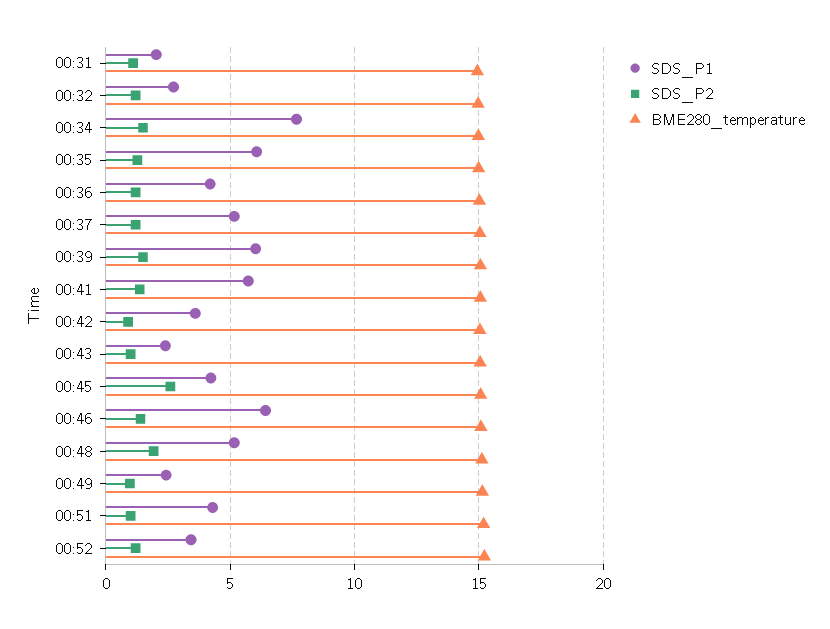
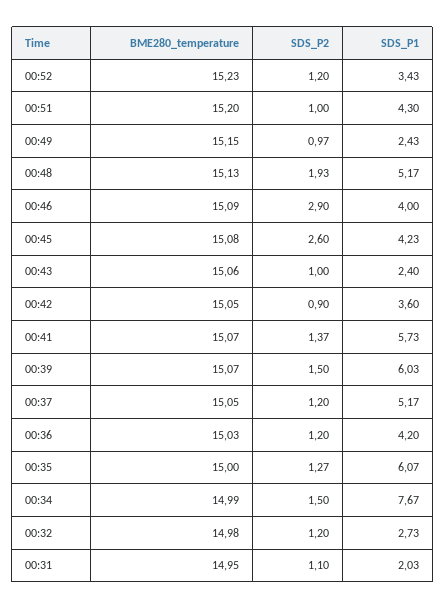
  {
    "SDS_P1": {
      "00:31": 2.03,
      "00:32": 2.73,
      "00:34": 7.67,
      "00:35": 6.07,
      "00:36": 4.2,
      "00:37": 5.17,
      "00:39": 6.03,
      "00:41": 5.73,
      "00:42": 3.6,
      "00:43": 2.4,
      "00:45": 4.23,
-     "00:46": 6.5,
+     "00:46": 4,
      "00:48": 5.17,
      "00:49": 2.43,
      "00:51": 4.3,
      "00:52": 3.43
    },
    "SDS_P2": {
      "00:31": 1.1,
      "00:32": 1.2,
      "00:34": 1.5,
      "00:35": 1.27,
      "00:36": 1.2,
      "00:37": 1.2,
      "00:39": 1.5,
      "00:41": 1.37,
      "00:42": 0.9,
      "00:43": 1,
      "00:45": 2.6,
-     "00:46": 1.5,
+     "00:46": 2.9,
      "00:48": 1.93,
      "00:49": 0.97,
      "00:51": 1,
      "00:52": 1.2
    },
    "BME280_temperature": {
      "00:31": 14.95,
      "00:32": 14.98,
      "00:34": 14.99,
      "00:35": 15,
      "00:36": 15.03,
      "00:37": 15.05,
      "00:39": 15.07,
      "00:41": 15.07,
      "00:42": 15.05,
      "00:43": 15.06,
      "00:45": 15.08,
      "00:46": 15.09,
      "00:48": 15.13,
      "00:49": 15.15,
      "00:51": 15.2,
      "00:52": 15.23
    }
  }

